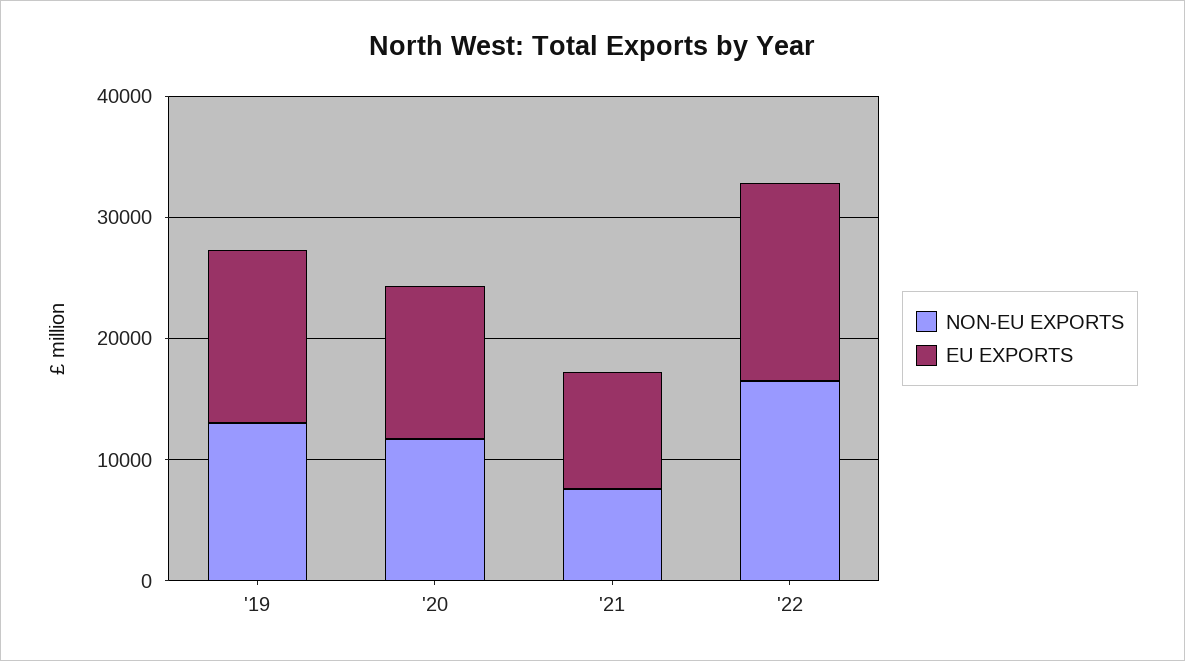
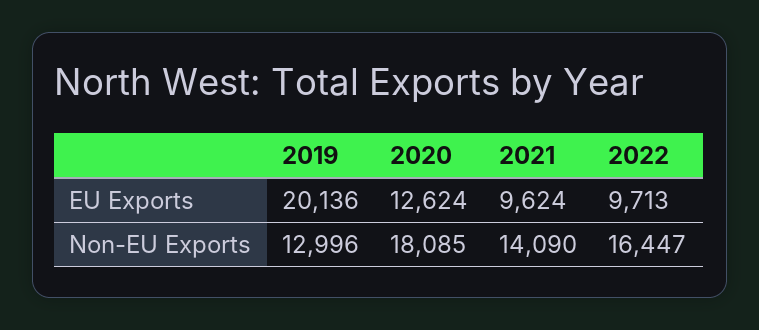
  {
    "NON-EU EXPORTS": {
      "'19": 12996,
-     "'20": 12000,
+     "'20": 18085,
-     "'21": 8000,
+     "'21": 14090,
      "'22": 16447
    },
    "EU EXPORTS": {
-     "'19": 14000,
+     "'19": 20136,
      "'20": 12624,
      "'21": 9624,
-     "'22": 16000
+     "'22": 9713
    }
  }

